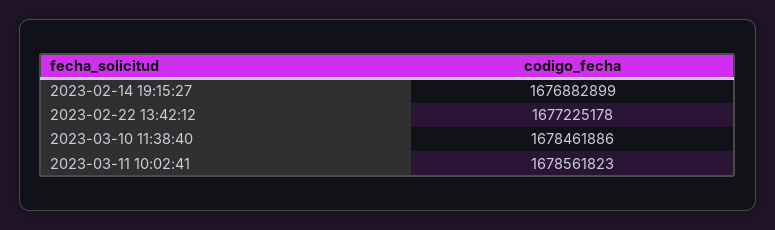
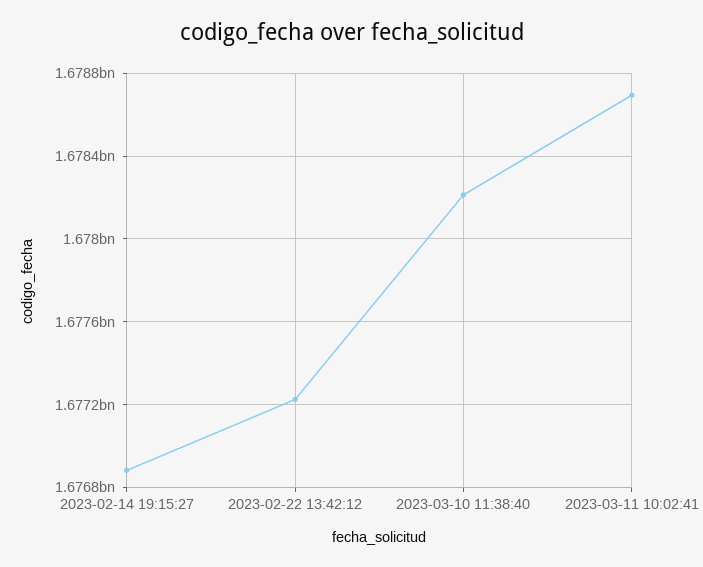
  {
    "2023-02-14 19:15:27": 1676882899,
    "2023-02-22 13:42:12": 1677225178,
-   "2023-03-10 11:38:40": 1678461886,
+   "2023-03-10 11:38:40": 1678200000,
-   "2023-03-11 10:02:41": 1678561823
+   "2023-03-11 10:02:41": 1678700000
  }

